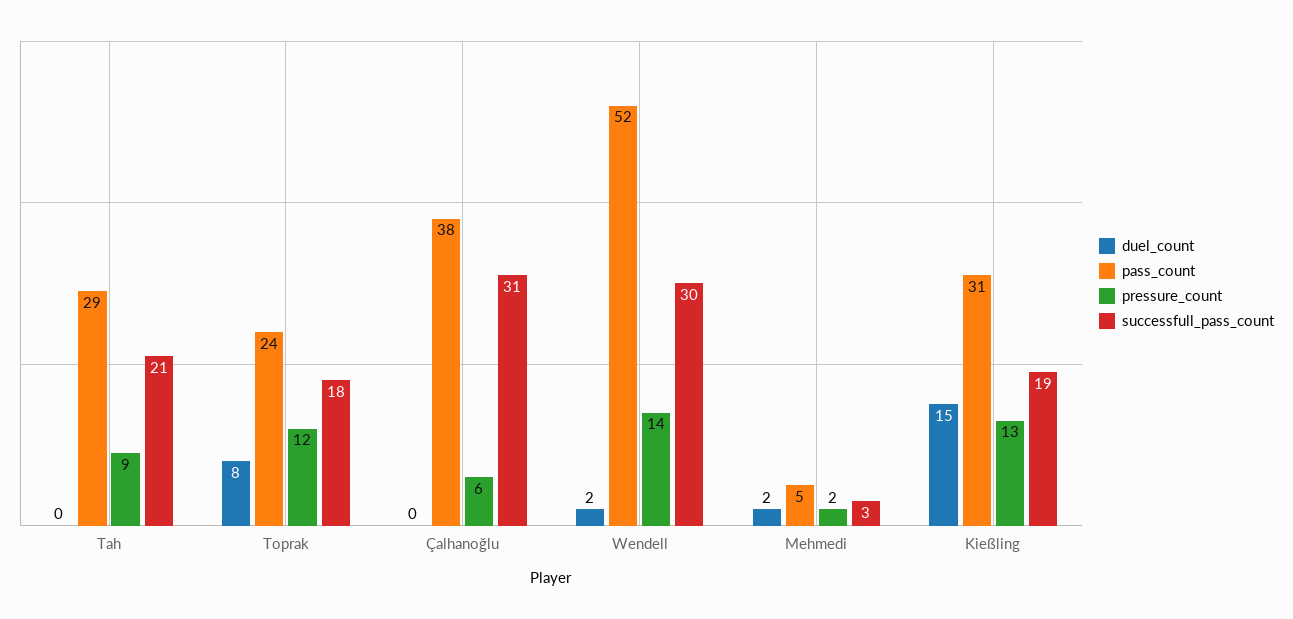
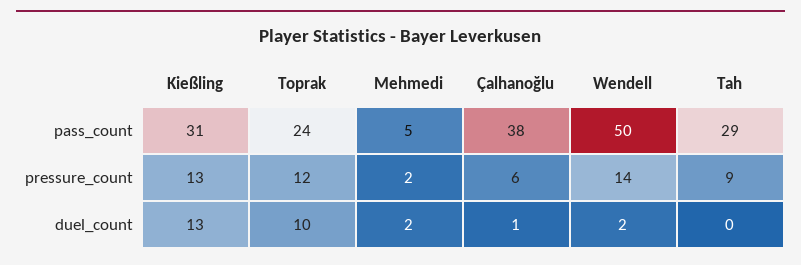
  {
    "duel_count": {
      "Tah": 0,
-     "Toprak": 8,
+     "Toprak": 10,
-     "Çalhanoğlu": 0,
+     "Çalhanoğlu": 1,
      "Wendell": 2,
      "Mehmedi": 2,
-     "Kießling": 15
+     "Kießling": 13
    },
    "pass_count": {
      "Tah": 29,
      "Toprak": 24,
      "Çalhanoğlu": 38,
-     "Wendell": 52,
+     "Wendell": 50,
      "Mehmedi": 5,
      "Kießling": 31
    },
    "pressure_count": {
      "Tah": 9,
      "Toprak": 12,
      "Çalhanoğlu": 6,
      "Wendell": 14,
      "Mehmedi": 2,
      "Kießling": 13
-   },
+   }
-   "successfull_pass_count": {
-     "Tah": 21,
-     "Toprak": 18,
-     "Çalhanoğlu": 31,
-     "Wendell": 30,
-     "Mehmedi": 3,
-     "Kießling": 19
-   }
  }

